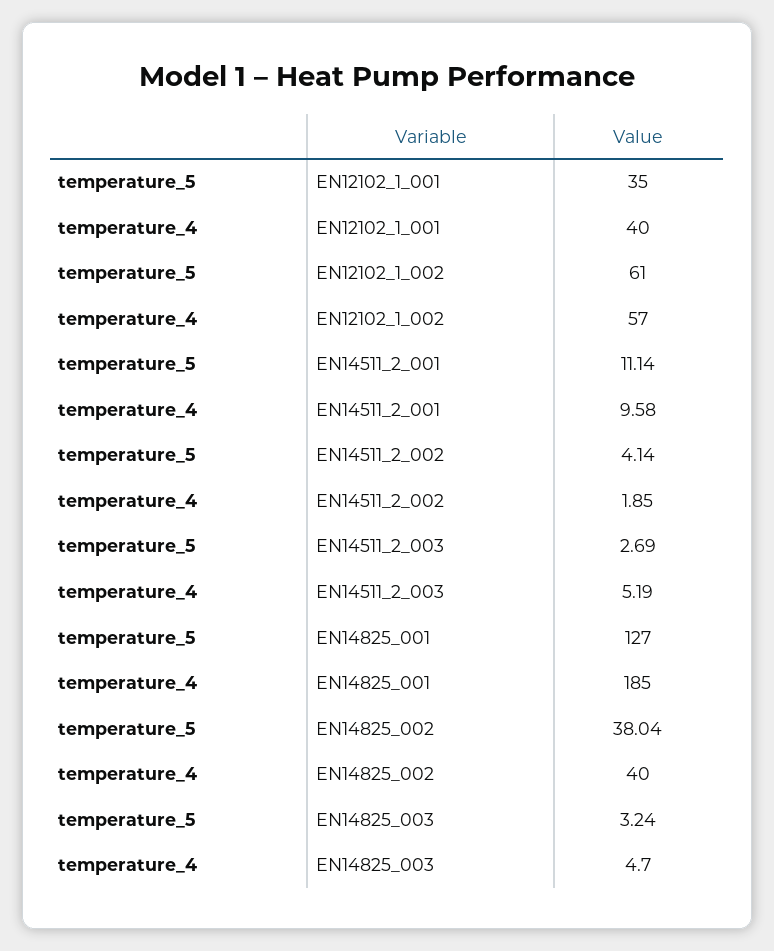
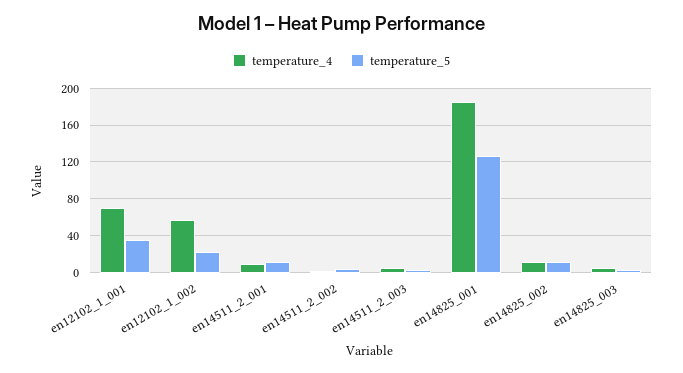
  {
    "temperature_5": {
      "EN12102_1_001": 35,
-     "EN12102_1_002": 61,
+     "EN12102_1_002": 20,
      "EN14511_2_001": 11.14,
      "EN14511_2_002": 4.14,
      "EN14511_2_003": 2.69,
      "EN14825_001": 127,
-     "EN14825_002": 38.04,
+     "EN14825_002": 10,
      "EN14825_003": 3.24
    },
    "temperature_4": {
-     "EN12102_1_001": 40,
+     "EN12102_1_001": 70,
      "EN12102_1_002": 57,
      "EN14511_2_001": 9.58,
      "EN14511_2_002": 1.85,
      "EN14511_2_003": 5.19,
      "EN14825_001": 185,
-     "EN14825_002": 40,
+     "EN14825_002": 10,
      "EN14825_003": 4.7
    }
  }

